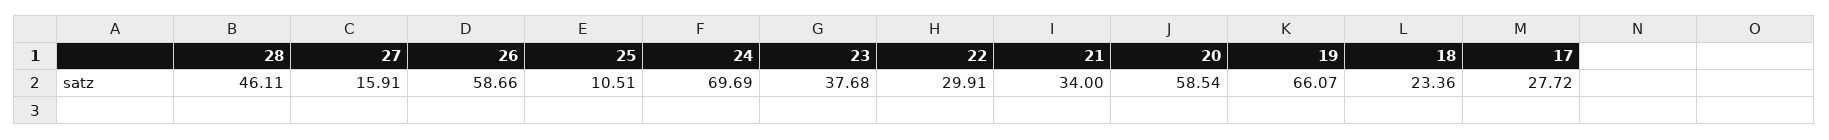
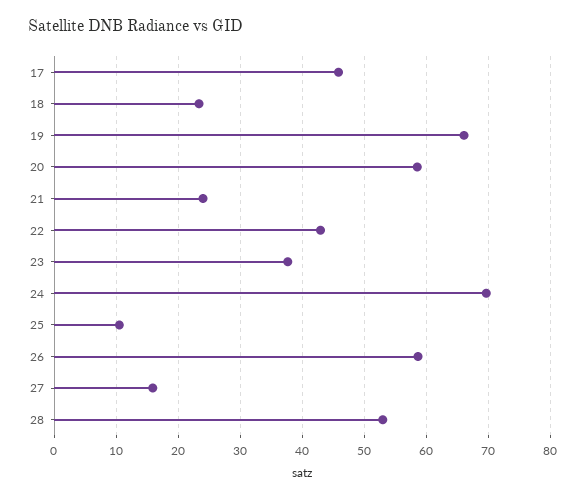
  {
-   "28": 46.11,
+   "28": 53,
    "27": 15.91,
    "26": 58.66,
    "25": 10.51,
    "24": 69.69,
    "23": 37.68,
-   "22": 29.91,
+   "22": 43,
-   "21": 34,
+   "21": 24,
    "20": 58.54,
    "19": 66.07,
    "18": 23.36,
-   "17": 27.72
+   "17": 46
  }

